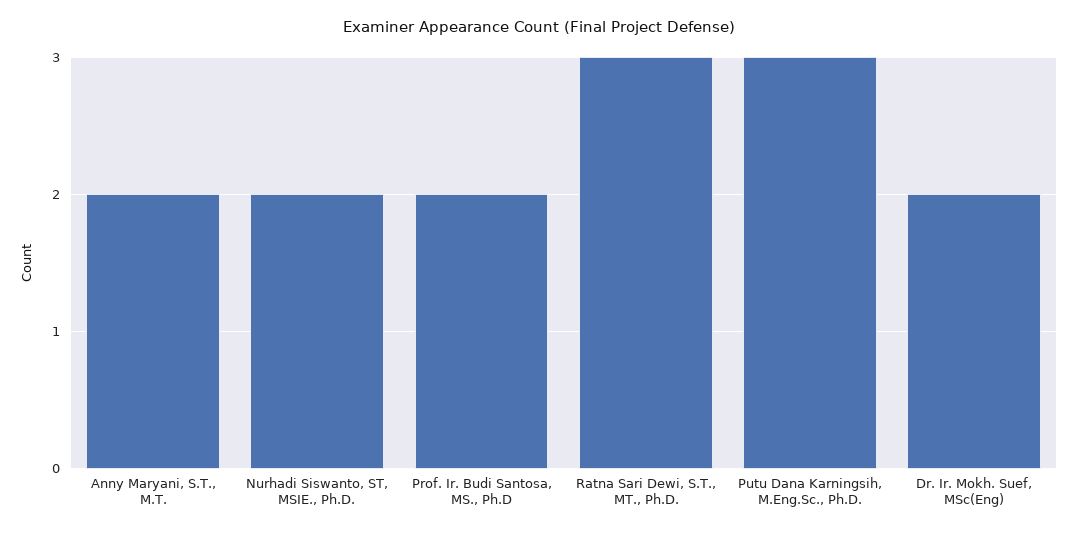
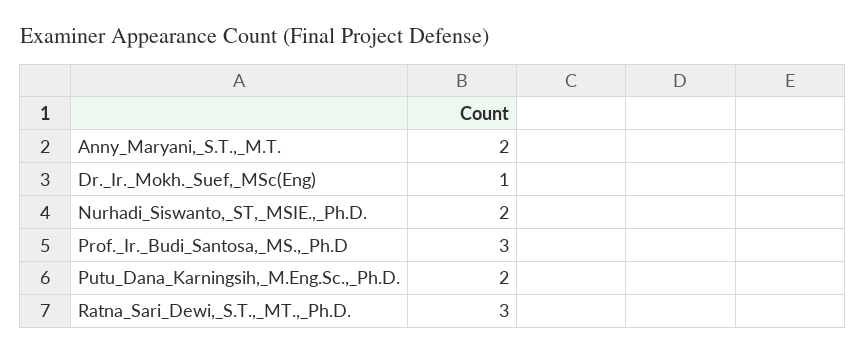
  {
    "Anny Maryani, S.T., M.T.": 2,
    "Nurhadi Siswanto, ST, MSIE., Ph.D.": 2,
-   "Prof. Ir. Budi Santosa, MS., Ph.D": 2,
+   "Prof. Ir. Budi Santosa, MS., Ph.D": 3,
    "Ratna Sari Dewi, S.T., MT., Ph.D.": 3,
-   "Putu Dana Karningsih, M.Eng.Sc., Ph.D.": 3,
+   "Putu Dana Karningsih, M.Eng.Sc., Ph.D.": 2,
-   "Dr. Ir. Mokh. Suef, MSc(Eng)": 2
+   "Dr. Ir. Mokh. Suef, MSc(Eng)": 1
  }

